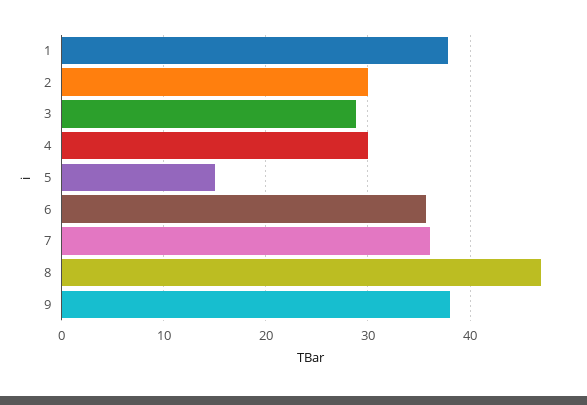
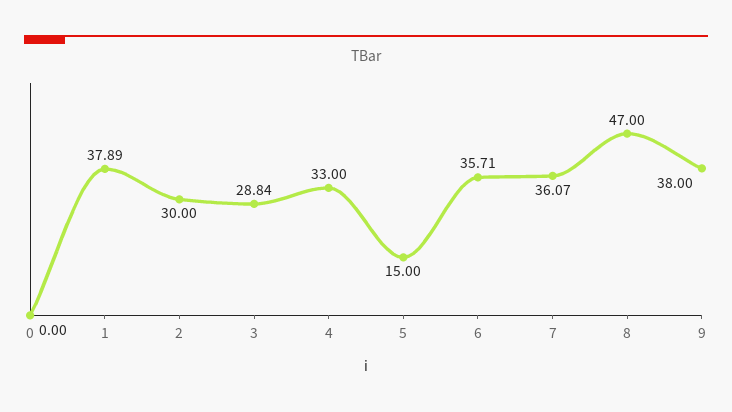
  {
    "1": 37.89,
    "2": 30,
    "3": 28.84,
-   "4": 30,
+   "4": 33,
    "5": 15,
    "6": 35.71,
    "7": 36.07,
    "8": 47,
-   "9": 38
+   "9": 38,
+   "0": 0
  }

